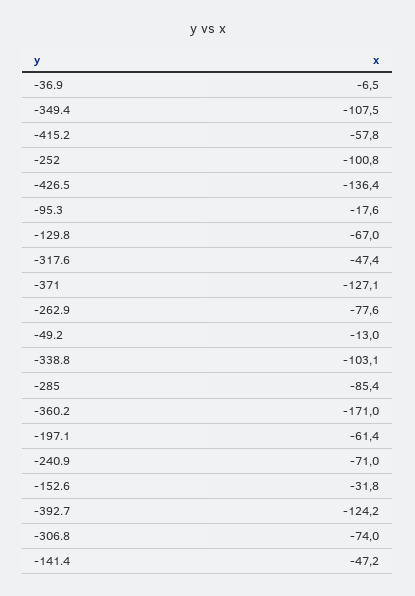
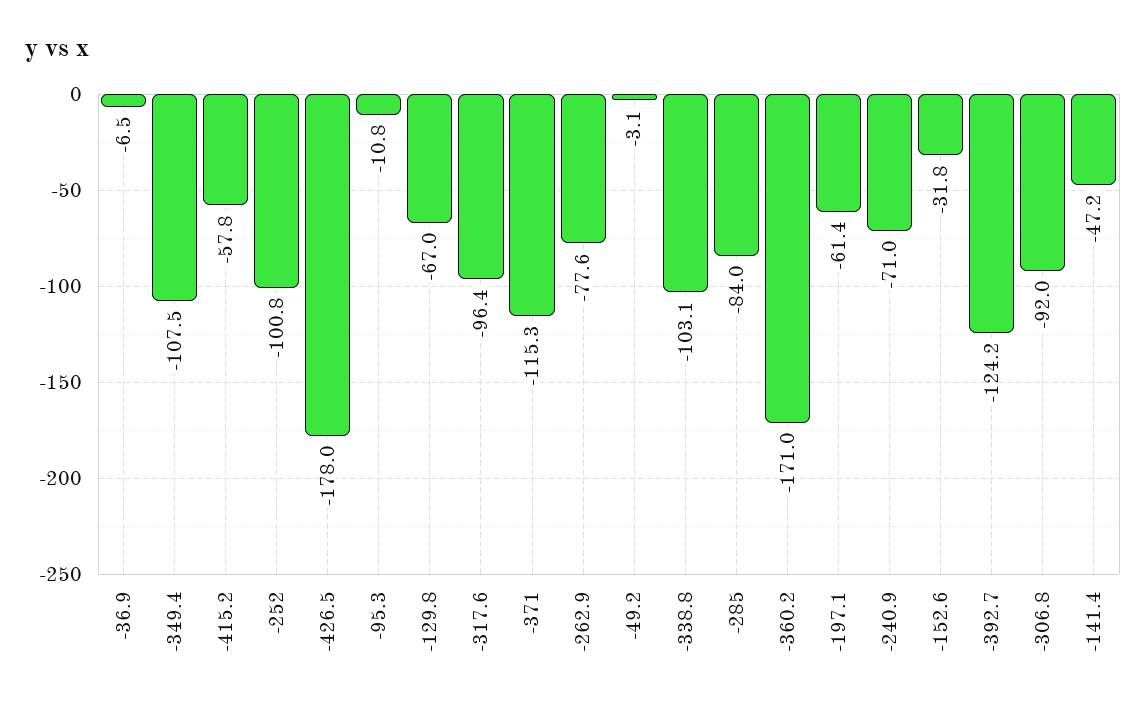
  {
    "-36.9": -6.5,
    "-349.4": -107.5,
    "-415.2": -57.8,
    "-252": -100.8,
-   "-426.5": -136.4,
+   "-426.5": -178,
-   "-95.3": -17.6,
+   "-95.3": -10.8,
    "-129.8": -67,
-   "-317.6": -47.4,
+   "-317.6": -96.4,
-   "-371": -127.1,
+   "-371": -115.3,
    "-262.9": -77.6,
-   "-49.2": -13,
+   "-49.2": -3.1,
    "-338.8": -103.1,
-   "-285": -85.4,
+   "-285": -84,
    "-360.2": -171,
    "-197.1": -61.4,
    "-240.9": -71,
    "-152.6": -31.8,
    "-392.7": -124.2,
-   "-306.8": -74,
+   "-306.8": -92,
    "-141.4": -47.2
  }

